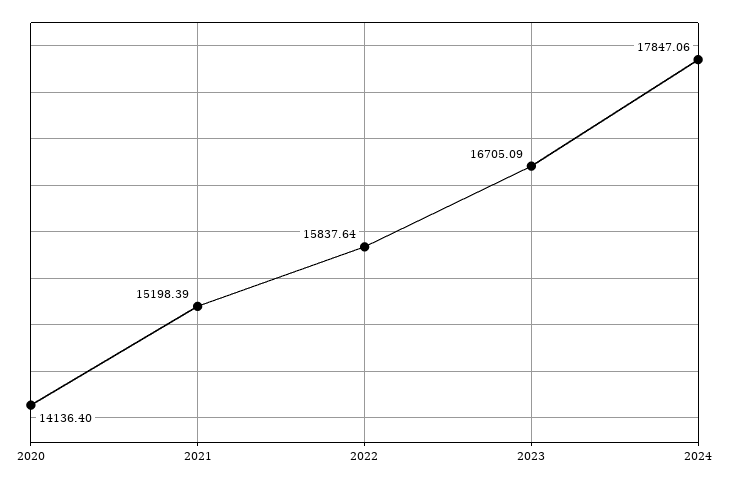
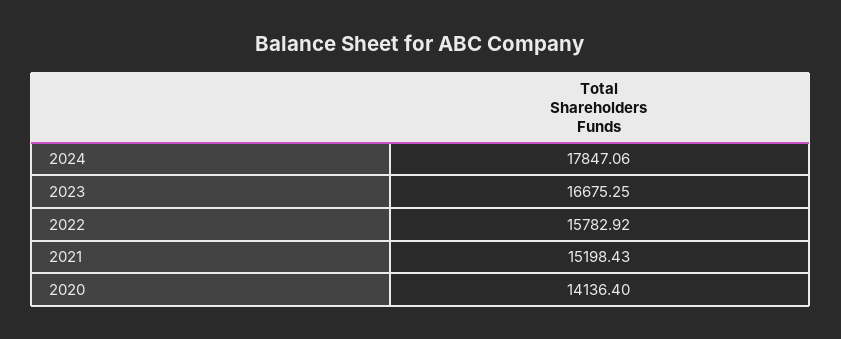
  {
    "2020": 14136.4,
-   "2021": 15198.39,
+   "2021": 15198.43,
-   "2022": 15837.64,
+   "2022": 15782.92,
-   "2023": 16705.09,
+   "2023": 16675.25,
    "2024": 17847.06
  }

